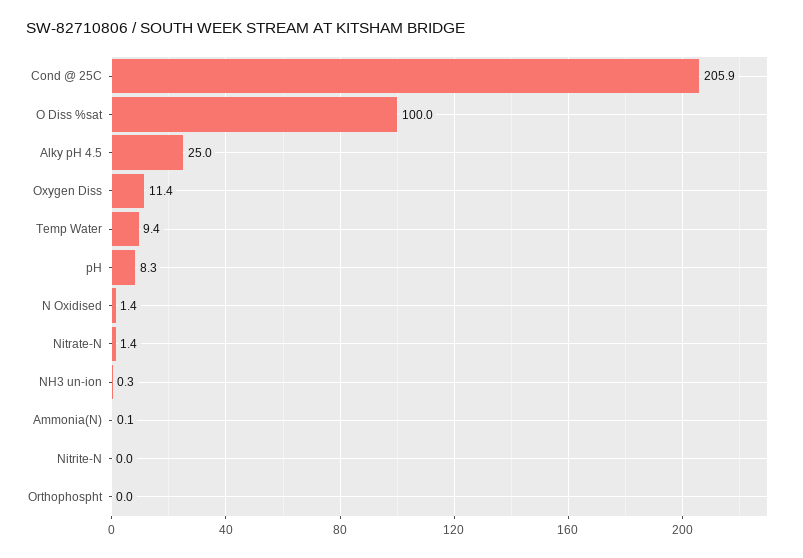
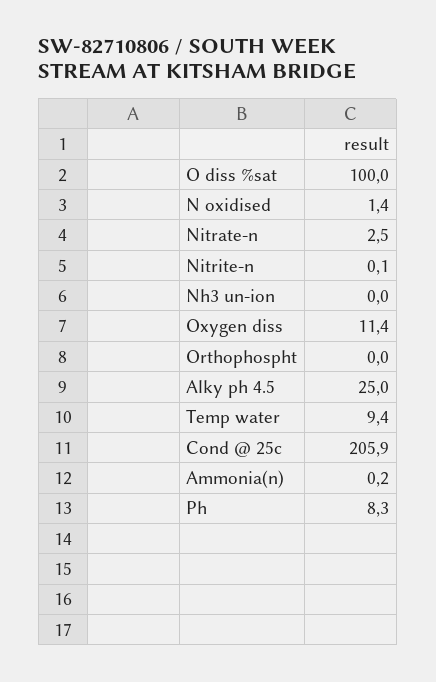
  {
    "Cond @ 25C": 205.9,
    "O Diss %sat": 100,
    "Alky pH 4.5": 25,
    "Oxygen Diss": 11.4,
    "Temp Water": 9.4,
    "pH": 8.3,
    "N Oxidised": 1.4,
-   "Nitrate-N": 1.4,
+   "Nitrate-N": 2.5,
-   "NH3 un-ion": 0.3,
+   "NH3 un-ion": 0,
-   "Ammonia(N)": 0.1,
+   "Ammonia(N)": 0.2,
-   "Nitrite-N": 0,
+   "Nitrite-N": 0.1,
    "Orthophospht": 0
  }

